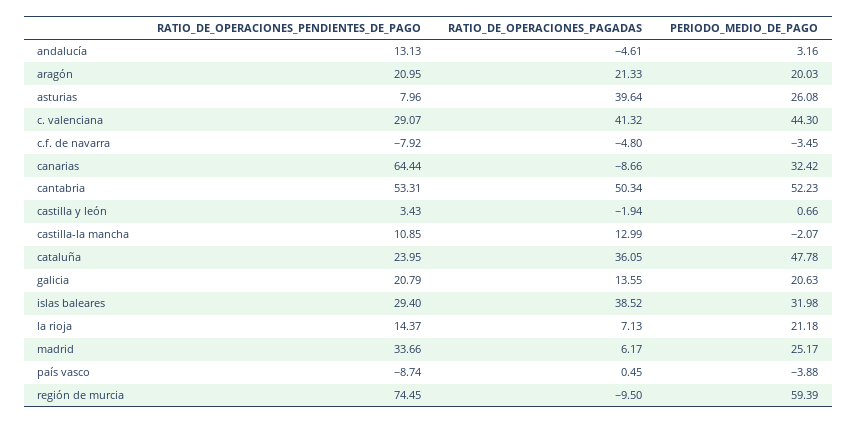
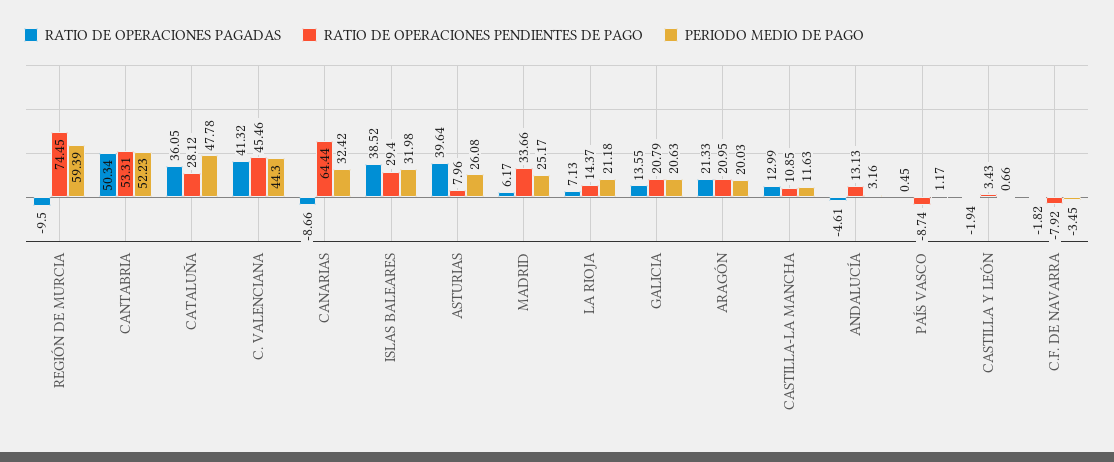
  {
    "RATIO_DE_OPERACIONES_PENDIENTES_DE_PAGO": {
      "andalucía": 13.13,
      "aragón": 20.95,
      "asturias": 7.96,
-     "c. valenciana": 29.07,
+     "c. valenciana": 45.46,
      "c.f. de navarra": -7.92,
      "canarias": 64.44,
      "cantabria": 53.31,
      "castilla y león": 3.43,
      "castilla-la mancha": 10.85,
-     "cataluña": 23.95,
+     "cataluña": 28.12,
      "galicia": 20.79,
      "islas baleares": 29.4,
      "la rioja": 14.37,
      "madrid": 33.66,
      "país vasco": -8.74,
      "región de murcia": 74.45
    },
    "RATIO_DE_OPERACIONES_PAGADAS": {
      "andalucía": -4.61,
      "aragón": 21.33,
      "asturias": 39.64,
      "c. valenciana": 41.32,
-     "c.f. de navarra": -4.8,
+     "c.f. de navarra": -1.82,
      "canarias": -8.66,
      "cantabria": 50.34,
      "castilla y león": -1.94,
      "castilla-la mancha": 12.99,
      "cataluña": 36.05,
      "galicia": 13.55,
      "islas baleares": 38.52,
      "la rioja": 7.13,
      "madrid": 6.17,
      "país vasco": 0.45,
      "región de murcia": -9.5
    },
    "PERIODO_MEDIO_DE_PAGO": {
      "andalucía": 3.16,
      "aragón": 20.03,
      "asturias": 26.08,
      "c. valenciana": 44.3,
      "c.f. de navarra": -3.45,
      "canarias": 32.42,
      "cantabria": 52.23,
      "castilla y león": 0.66,
-     "castilla-la mancha": -2.07,
+     "castilla-la mancha": 11.63,
      "cataluña": 47.78,
      "galicia": 20.63,
      "islas baleares": 31.98,
      "la rioja": 21.18,
      "madrid": 25.17,
-     "país vasco": -3.88,
+     "país vasco": 1.17,
      "región de murcia": 59.39
    }
  }

